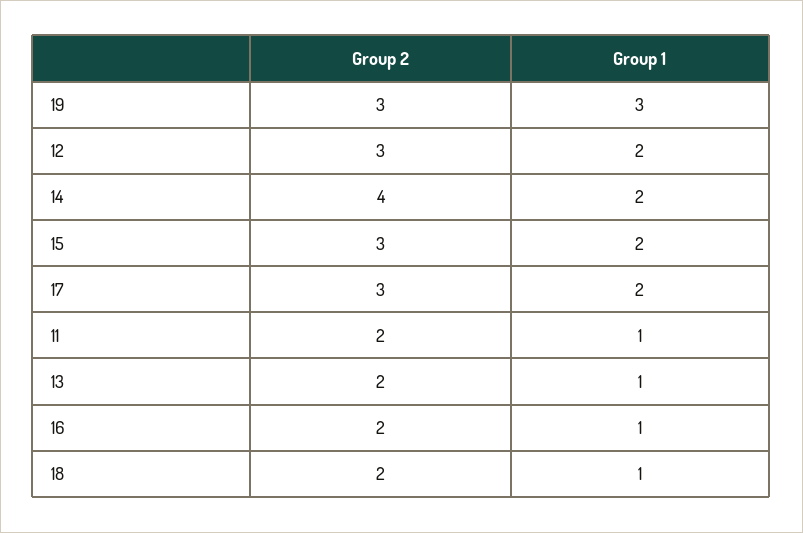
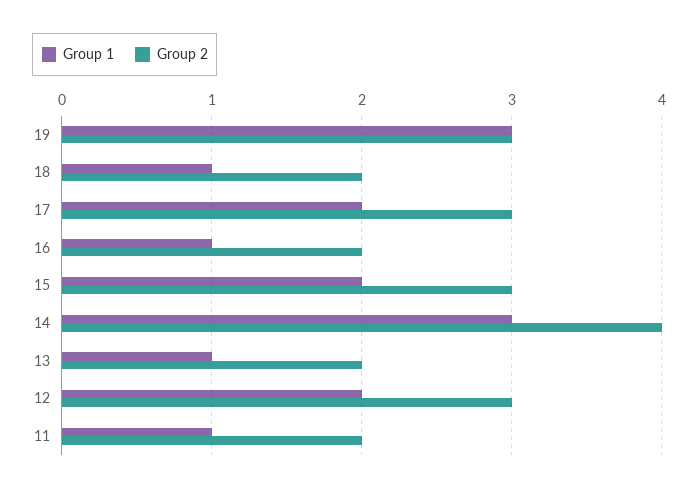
  {
    "Group 2": {
      "19": 3,
      "12": 3,
      "14": 4,
      "15": 3,
      "17": 3,
      "11": 2,
      "13": 2,
      "16": 2,
      "18": 2
    },
    "Group 1": {
      "19": 3,
      "12": 2,
-     "14": 2,
+     "14": 3,
      "15": 2,
      "17": 2,
      "11": 1,
      "13": 1,
      "16": 1,
      "18": 1
    }
  }

